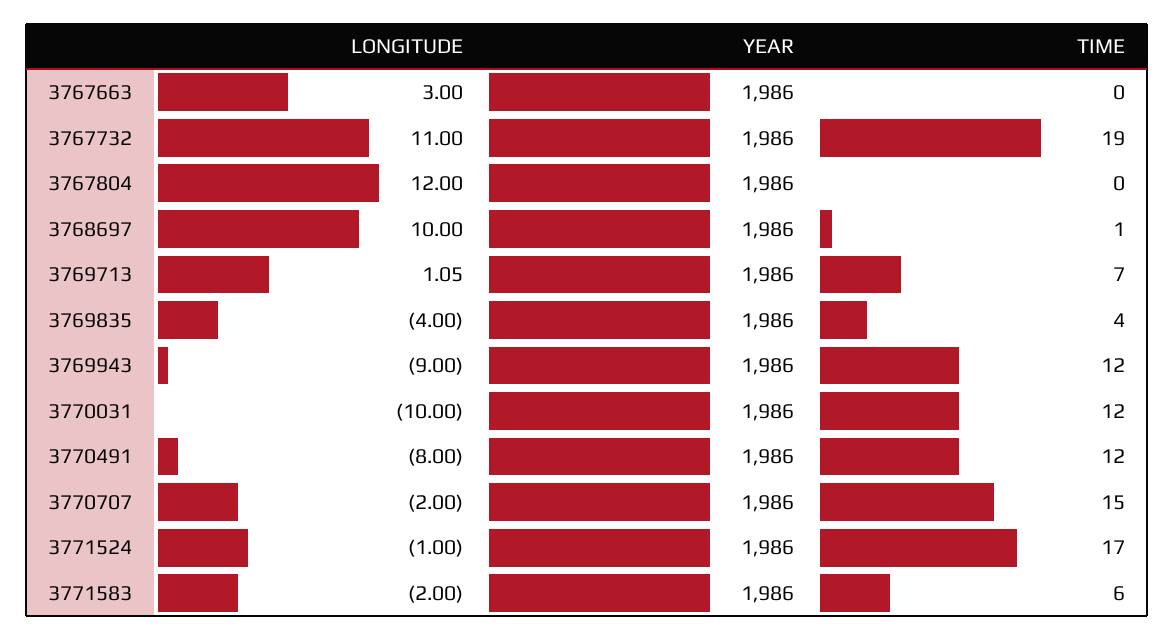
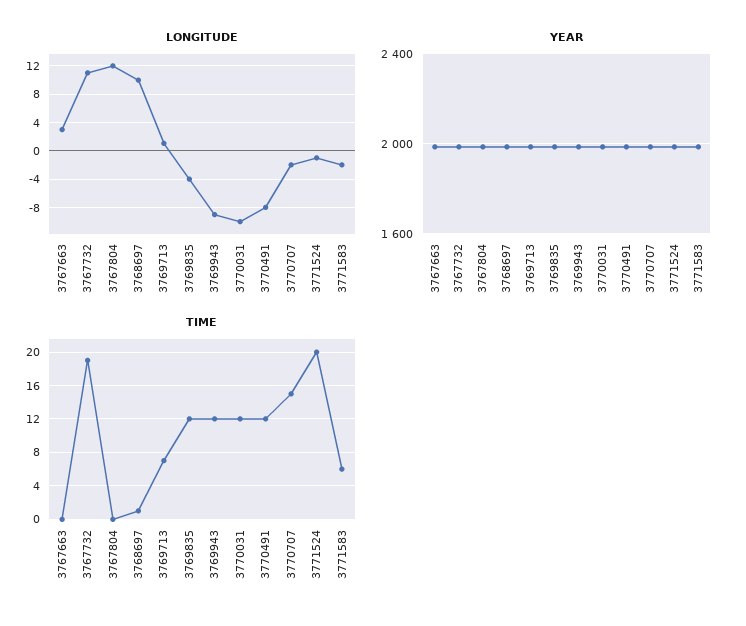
  {
    "LONGITUDE": {
      "3767663": 3,
      "3767732": 11,
      "3767804": 12,
      "3768697": 10,
      "3769713": 1.05,
      "3769835": -4,
      "3769943": -9,
      "3770031": -10,
      "3770491": -8,
      "3770707": -2,
      "3771524": -1,
      "3771583": -2
    },
    "YEAR": {
      "3767663": 1986,
      "3767732": 1986,
      "3767804": 1986,
      "3768697": 1986,
      "3769713": 1986,
      "3769835": 1986,
      "3769943": 1986,
      "3770031": 1986,
      "3770491": 1986,
      "3770707": 1986,
      "3771524": 1986,
      "3771583": 1986
    },
    "TIME": {
      "3767663": 0,
      "3767732": 19,
      "3767804": 0,
      "3768697": 1,
      "3769713": 7,
-     "3769835": 4,
+     "3769835": 12,
      "3769943": 12,
      "3770031": 12,
      "3770491": 12,
      "3770707": 15,
-     "3771524": 17,
+     "3771524": 20,
      "3771583": 6
    }
  }

